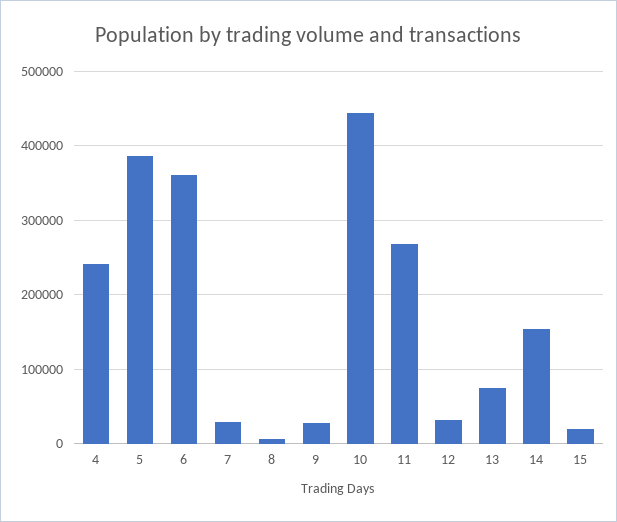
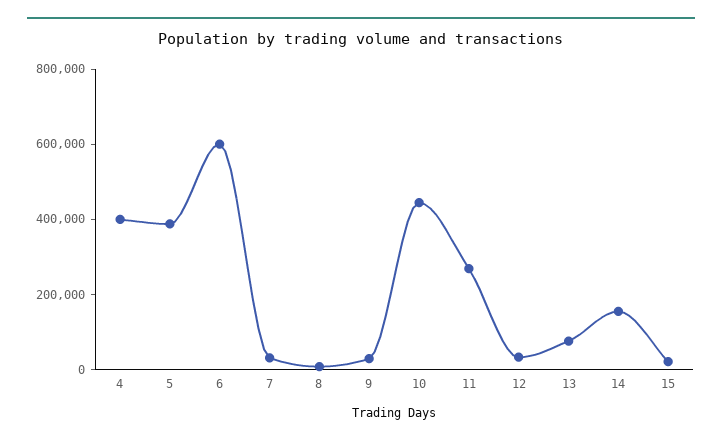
  {
-   "4": 240000,
+   "4": 400000,
    "5": 390000,
-   "6": 360000,
+   "6": 600000,
    "7": 30000,
    "8": 10000,
    "9": 30000,
    "10": 440000,
    "11": 270000,
    "12": 30000,
    "13": 80000,
    "14": 150000,
    "15": 20000
  }

